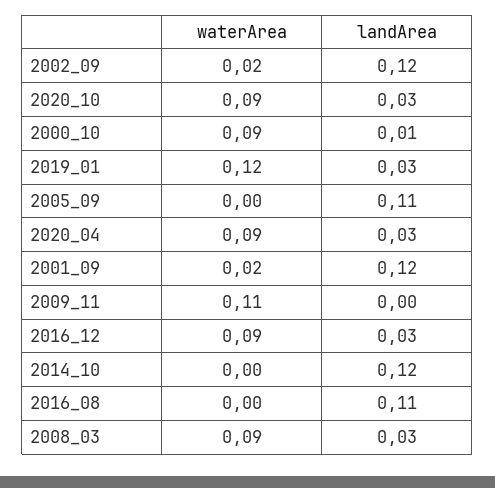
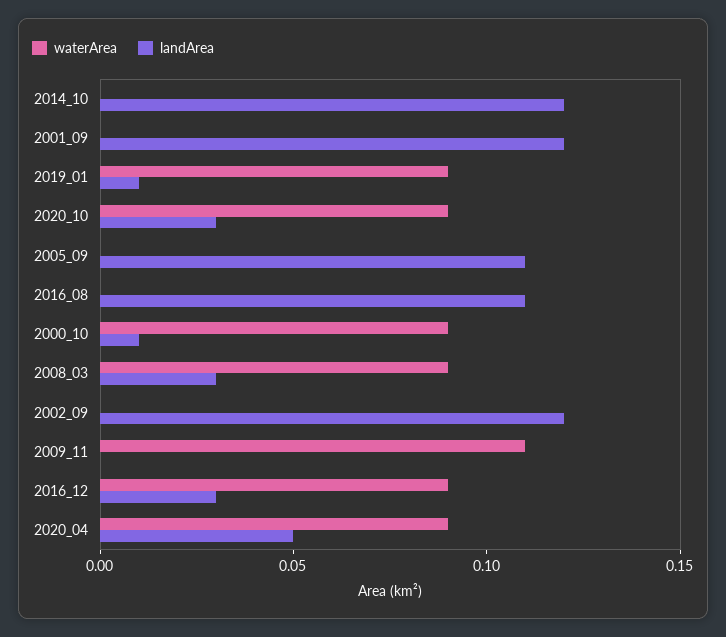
  {
    "waterArea": {
-     "2002_09": 0.02,
+     "2002_09": 0,
      "2020_10": 0.09,
      "2000_10": 0.09,
-     "2019_01": 0.12,
+     "2019_01": 0.09,
      "2005_09": 0,
      "2020_04": 0.09,
-     "2001_09": 0.02,
+     "2001_09": 0,
      "2009_11": 0.11,
      "2016_12": 0.09,
      "2014_10": 0,
      "2016_08": 0,
      "2008_03": 0.09
    },
    "landArea": {
      "2002_09": 0.12,
      "2020_10": 0.03,
      "2000_10": 0.01,
-     "2019_01": 0.03,
+     "2019_01": 0.01,
      "2005_09": 0.11,
-     "2020_04": 0.03,
+     "2020_04": 0.05,
      "2001_09": 0.12,
      "2009_11": 0,
      "2016_12": 0.03,
      "2014_10": 0.12,
      "2016_08": 0.11,
      "2008_03": 0.03
    }
  }

